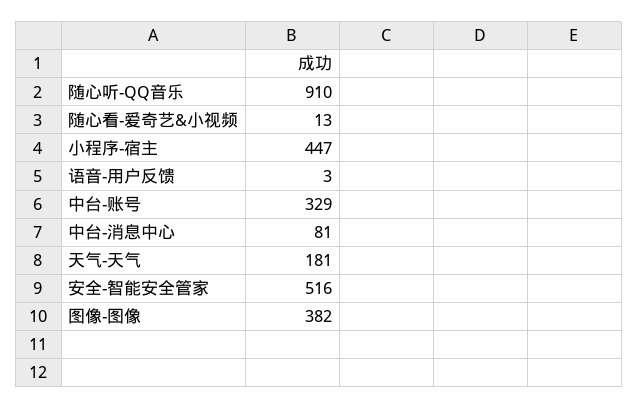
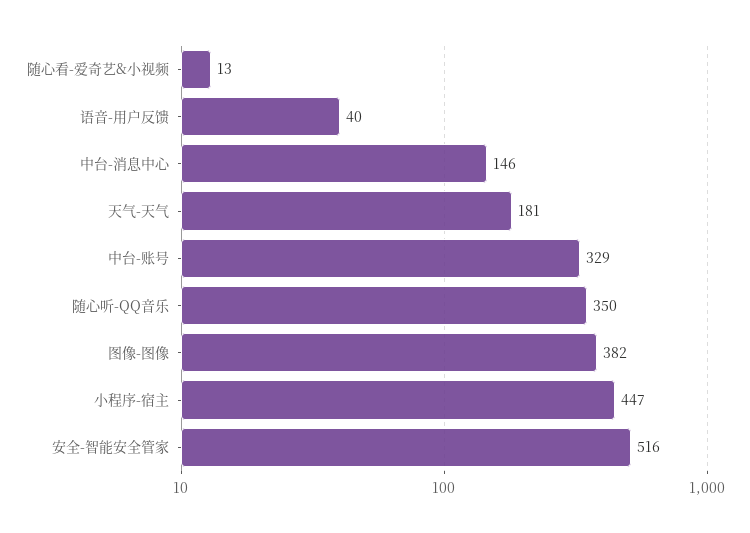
  {
-   "随心听-QQ音乐": 910,
+   "随心听-QQ音乐": 350,
    "随心看-爱奇艺&小视频": 13,
    "小程序-宿主": 447,
-   "语音-用户反馈": 3,
+   "语音-用户反馈": 40,
    "中台-账号": 329,
-   "中台-消息中心": 81,
+   "中台-消息中心": 146,
    "天气-天气": 181,
    "安全-智能安全管家": 516,
    "图像-图像": 382
  }

